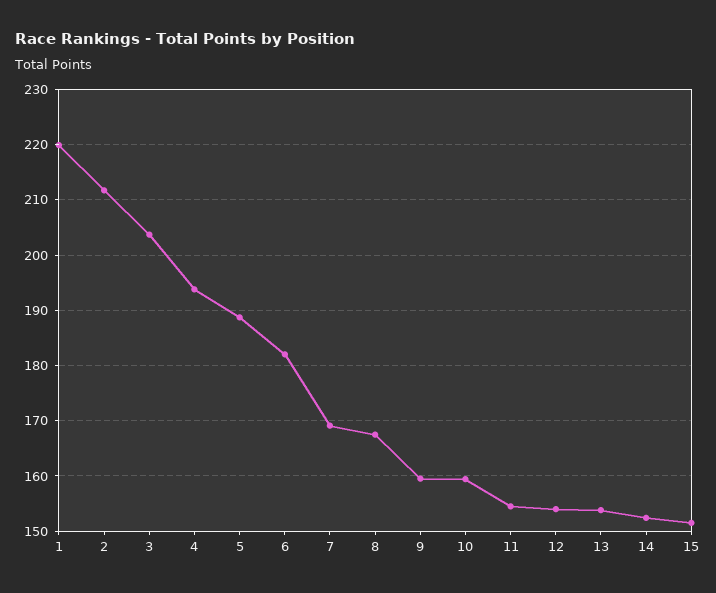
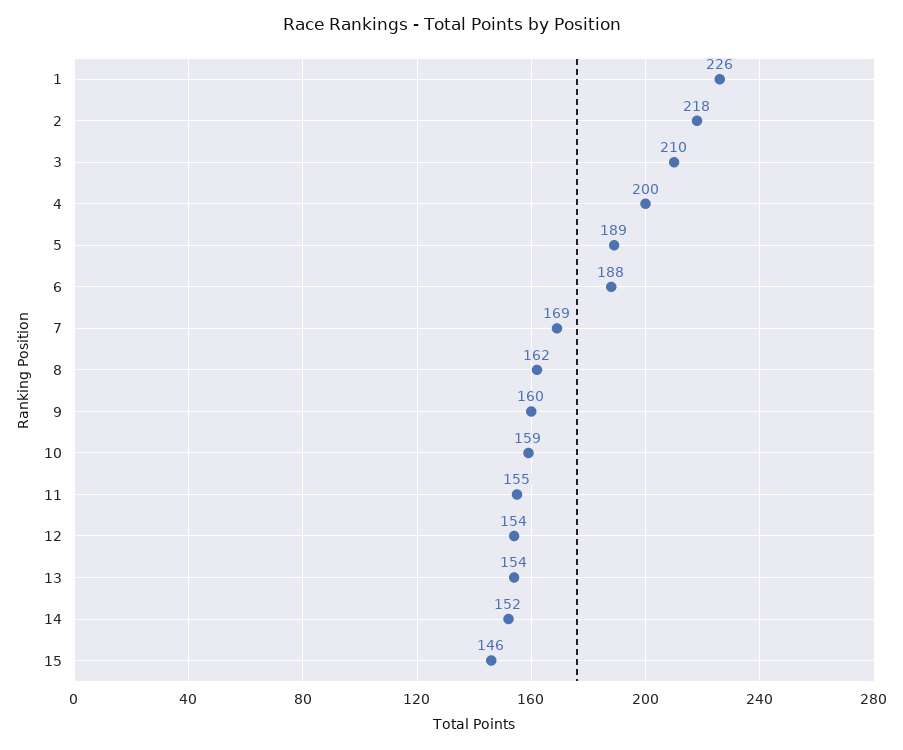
  {
-   "1": 220,
+   "1": 226,
-   "2": 212,
+   "2": 218,
-   "3": 204,
+   "3": 210,
-   "4": 194,
+   "4": 200,
    "5": 189,
-   "6": 182,
+   "6": 188,
    "7": 169,
-   "8": 168,
+   "8": 162,
    "9": 160,
    "10": 159,
    "11": 155,
    "12": 154,
    "13": 154,
    "14": 152,
-   "15": 152
+   "15": 146
  }

